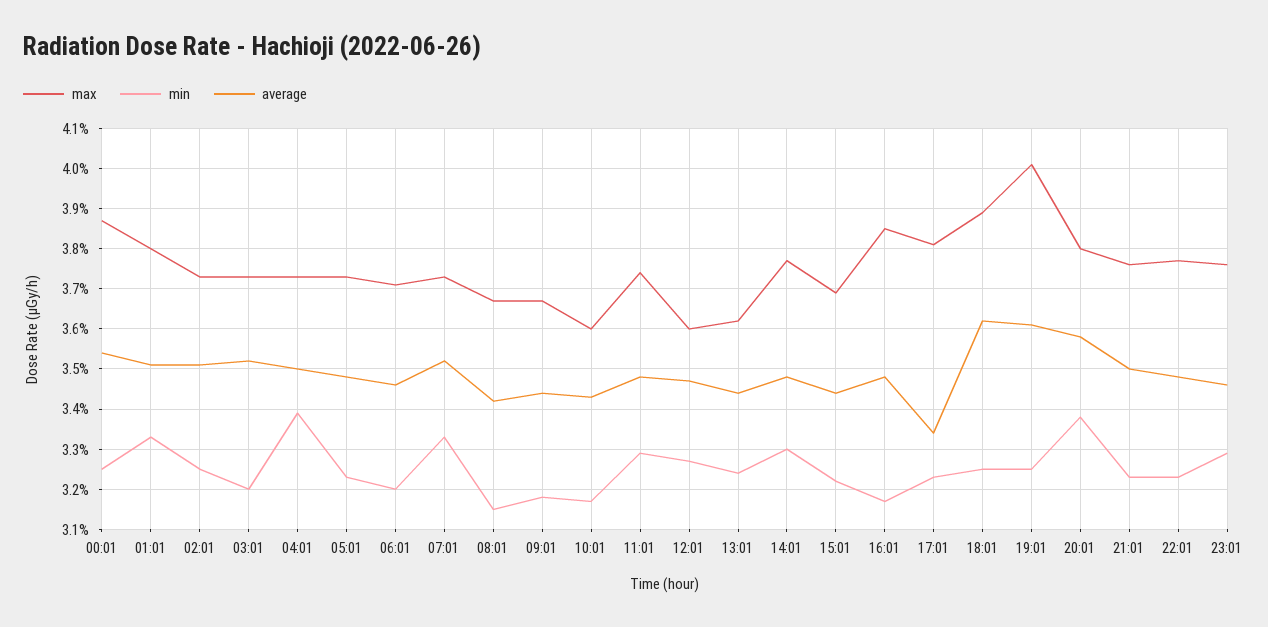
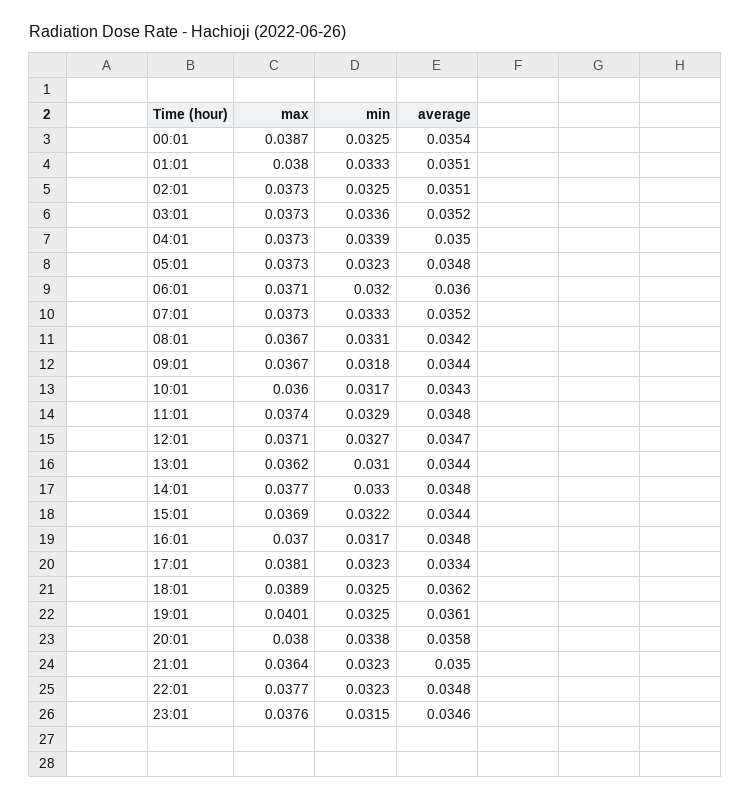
  {
    "max": {
      "00:01": 0.0387,
      "01:01": 0.038,
      "02:01": 0.0373,
      "03:01": 0.0373,
      "04:01": 0.0373,
      "05:01": 0.0373,
      "06:01": 0.0371,
      "07:01": 0.0373,
      "08:01": 0.0367,
      "09:01": 0.0367,
      "10:01": 0.036,
      "11:01": 0.0374,
-     "12:01": 0.036,
+     "12:01": 0.0371,
      "13:01": 0.0362,
      "14:01": 0.0377,
      "15:01": 0.0369,
-     "16:01": 0.0385,
+     "16:01": 0.037,
      "17:01": 0.0381,
      "18:01": 0.0389,
      "19:01": 0.0401,
      "20:01": 0.038,
-     "21:01": 0.0375,
+     "21:01": 0.0364,
      "22:01": 0.0377,
      "23:01": 0.0376
    },
    "min": {
      "00:01": 0.0325,
      "01:01": 0.0333,
      "02:01": 0.0325,
-     "03:01": 0.032,
+     "03:01": 0.0336,
      "04:01": 0.0339,
      "05:01": 0.0323,
      "06:01": 0.032,
      "07:01": 0.0333,
-     "08:01": 0.0315,
+     "08:01": 0.0331,
      "09:01": 0.0318,
      "10:01": 0.0317,
      "11:01": 0.0329,
      "12:01": 0.0327,
-     "13:01": 0.0325,
+     "13:01": 0.031,
      "14:01": 0.033,
      "15:01": 0.0322,
      "16:01": 0.0317,
      "17:01": 0.0323,
      "18:01": 0.0325,
      "19:01": 0.0325,
      "20:01": 0.0338,
      "21:01": 0.0323,
      "22:01": 0.0323,
-     "23:01": 0.033
+     "23:01": 0.0315
    },
    "average": {
      "00:01": 0.0354,
      "01:01": 0.0351,
      "02:01": 0.0351,
      "03:01": 0.0352,
      "04:01": 0.035,
      "05:01": 0.0348,
-     "06:01": 0.0345,
+     "06:01": 0.036,
      "07:01": 0.0352,
      "08:01": 0.0342,
      "09:01": 0.0344,
      "10:01": 0.0343,
      "11:01": 0.0348,
      "12:01": 0.0347,
      "13:01": 0.0344,
      "14:01": 0.0348,
      "15:01": 0.0344,
      "16:01": 0.0348,
      "17:01": 0.0334,
      "18:01": 0.0362,
      "19:01": 0.0361,
      "20:01": 0.0358,
      "21:01": 0.035,
      "22:01": 0.0348,
      "23:01": 0.0346
    }
  }

